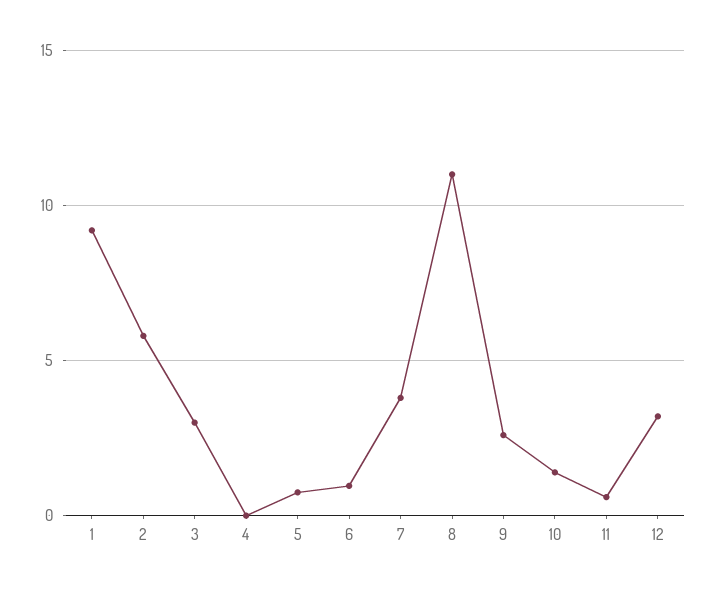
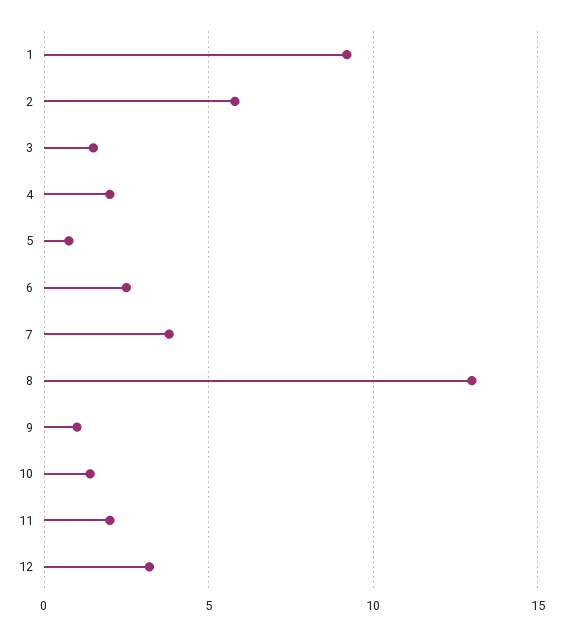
  {
    "1": 9,
    "2": 6,
-   "3": 3,
+   "3": 1.5,
-   "4": 0,
+   "4": 2,
    "5": 1,
-   "6": 1,
+   "6": 2.5,
    "7": 4,
-   "8": 11,
+   "8": 13,
-   "9": 2.5,
+   "9": 1,
    "10": 1.5,
-   "11": 0.5,
+   "11": 2,
    "12": 3
  }

